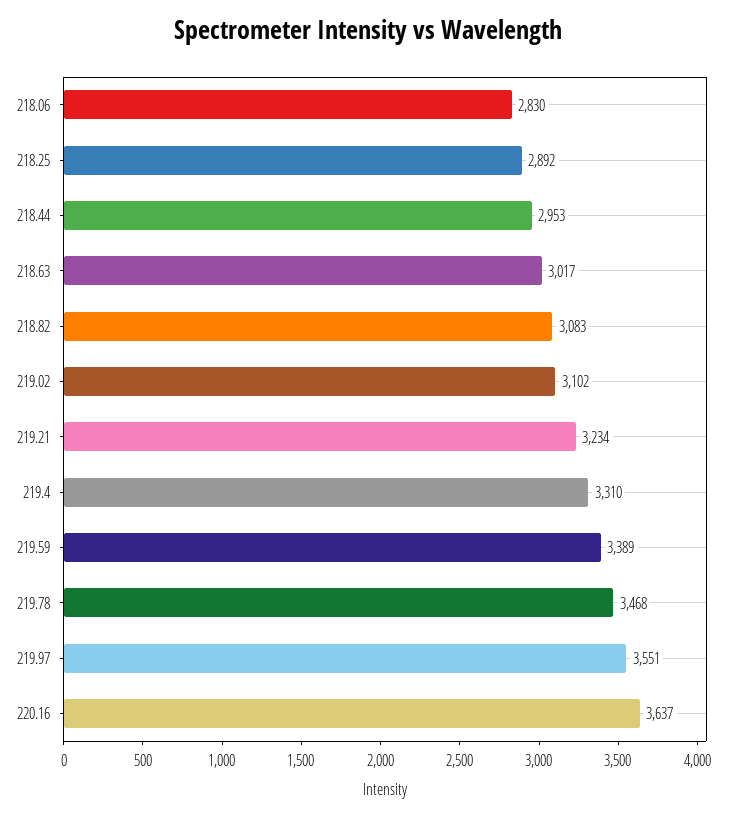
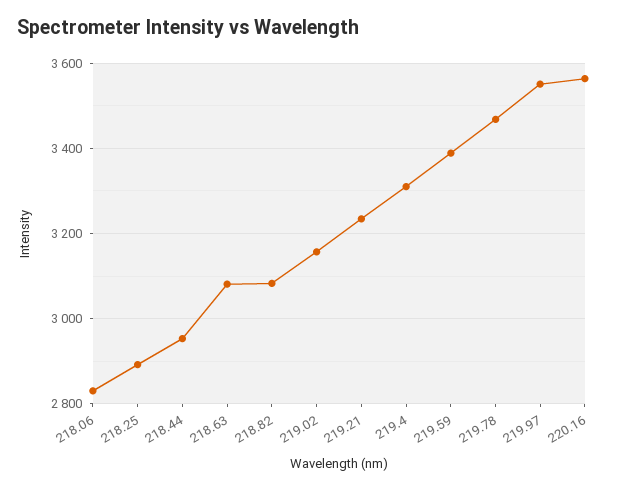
  {
    "218.06": 2830,
    "218.25": 2892,
    "218.44": 2953,
-   "218.63": 3017,
+   "218.63": 3080,
    "218.82": 3083,
-   "219.02": 3102,
+   "219.02": 3160,
    "219.21": 3234,
    "219.4": 3310,
    "219.59": 3389,
    "219.78": 3468,
    "219.97": 3551,
-   "220.16": 3637
+   "220.16": 3560
  }

